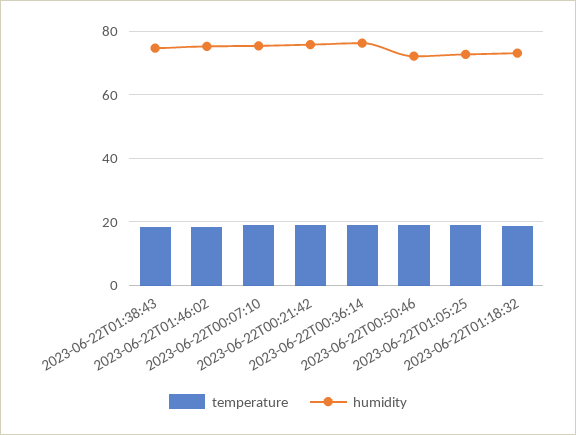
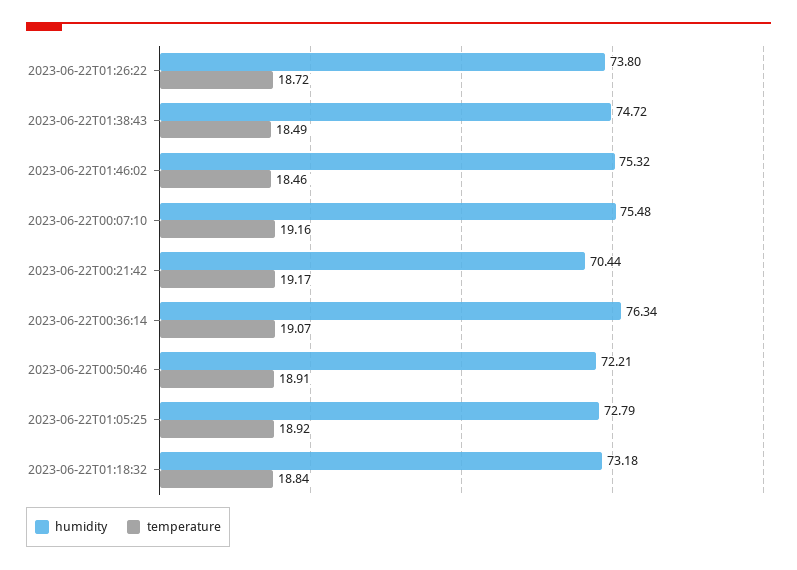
  {
    "temperature": {
      "2023-06-22T01:38:43": 18.49,
      "2023-06-22T01:46:02": 18.46,
      "2023-06-22T00:07:10": 19.16,
      "2023-06-22T00:21:42": 19.17,
      "2023-06-22T00:36:14": 19.07,
      "2023-06-22T00:50:46": 18.91,
      "2023-06-22T01:05:25": 18.92,
-     "2023-06-22T01:18:32": 18.84
+     "2023-06-22T01:18:32": 18.84,
+     "2023-06-22T01:26:22": 18.72
    },
    "humidity": {
      "2023-06-22T01:38:43": 74.72,
      "2023-06-22T01:46:02": 75.32,
      "2023-06-22T00:07:10": 75.48,
-     "2023-06-22T00:21:42": 76,
+     "2023-06-22T00:21:42": 70.44,
      "2023-06-22T00:36:14": 76.34,
      "2023-06-22T00:50:46": 72.21,
      "2023-06-22T01:05:25": 72.79,
-     "2023-06-22T01:18:32": 73.18
+     "2023-06-22T01:18:32": 73.18,
+     "2023-06-22T01:26:22": 73.8
    }
  }

